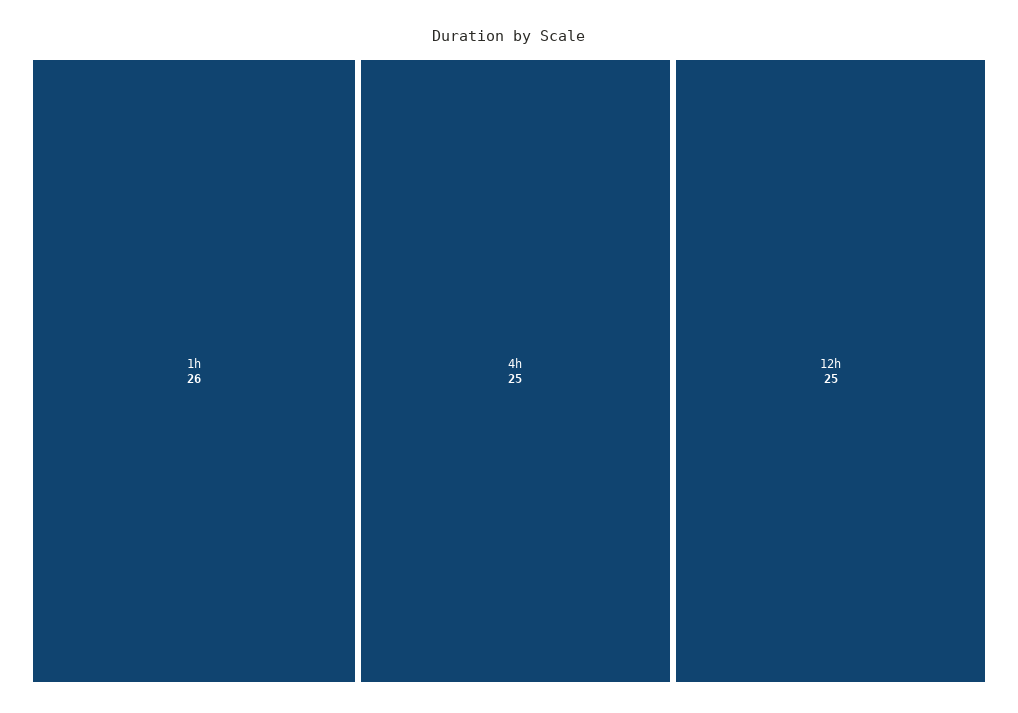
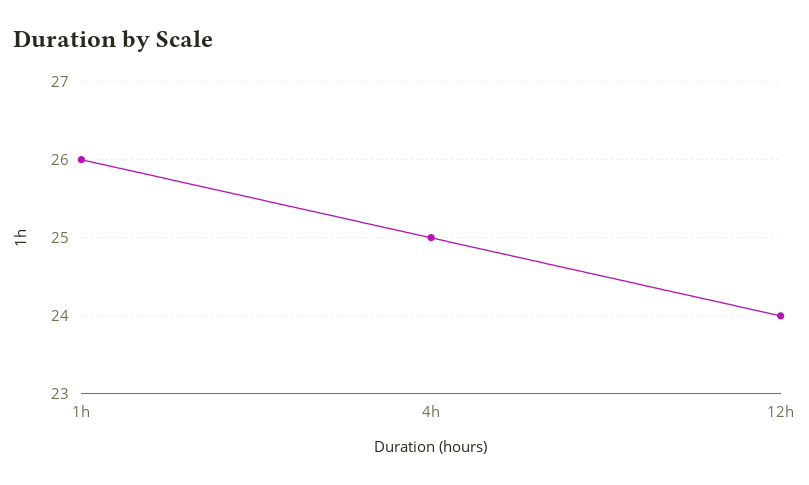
  {
    "1h": 26,
    "4h": 25,
-   "12h": 25
+   "12h": 24
  }

